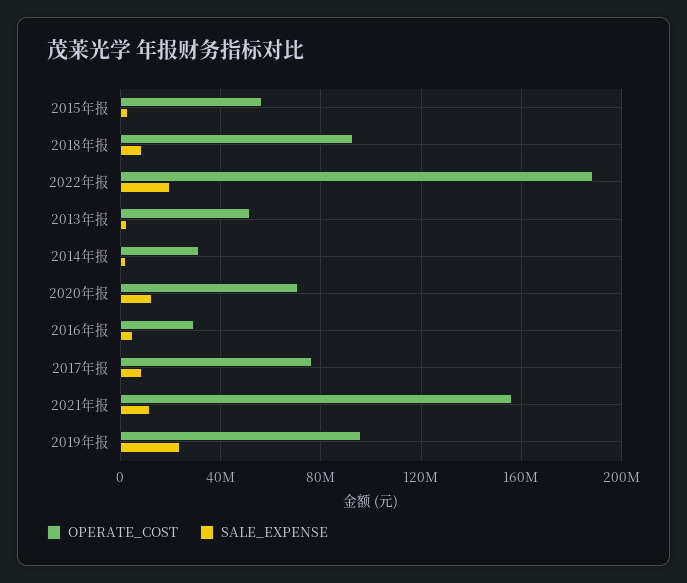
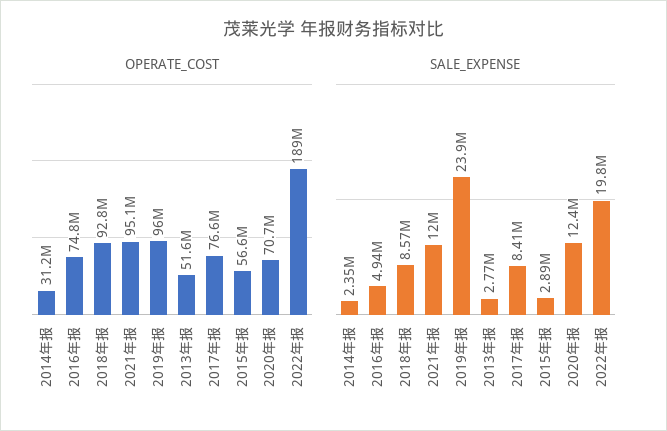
  {
    "OPERATE_COST": {
      "2015年报": 56600000,
      "2018年报": 92800000,
      "2022年报": 189000000,
      "2013年报": 51600000,
      "2014年报": 31200000,
      "2020年报": 70700000,
-     "2016年报": 30000000,
+     "2016年报": 74800000,
      "2017年报": 76600000,
-     "2021年报": 155000000,
+     "2021年报": 95100000,
      "2019年报": 96000000
    },
    "SALE_EXPENSE": {
      "2015年报": 2890000,
      "2018年报": 8570000,
      "2022年报": 19800000,
      "2013年报": 2770000,
      "2014年报": 2350000,
      "2020年报": 12400000,
      "2016年报": 4940000,
      "2017年报": 8410000,
      "2021年报": 12000000,
      "2019年报": 23900000
    }
  }

